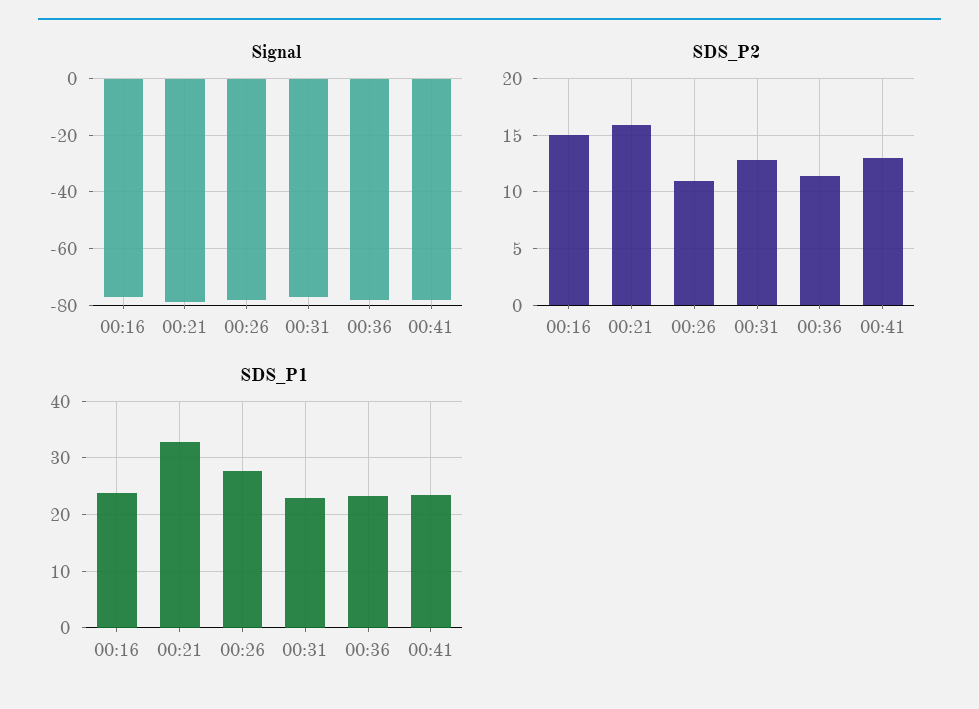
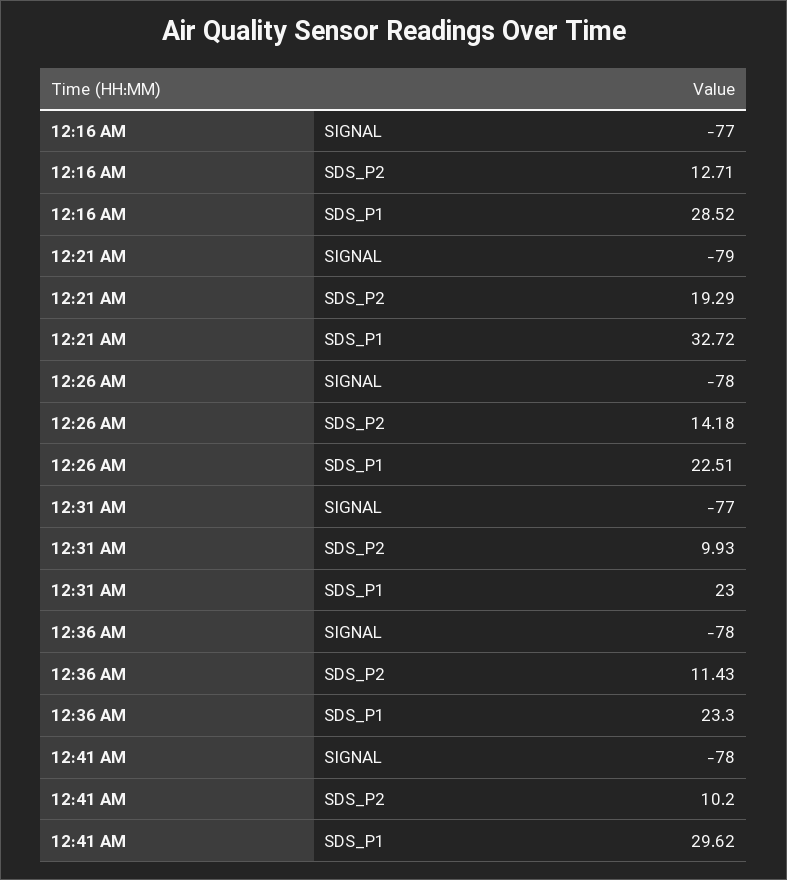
  {
    "Signal": {
      "00:16": -77,
      "00:21": -79,
      "00:26": -78,
      "00:31": -77,
      "00:36": -78,
      "00:41": -78
    },
    "SDS_P2": {
-     "00:16": 15,
+     "00:16": 12.71,
-     "00:21": 16,
+     "00:21": 19.29,
-     "00:26": 11,
+     "00:26": 14.18,
-     "00:31": 13,
+     "00:31": 9.93,
      "00:36": 11.43,
-     "00:41": 13
+     "00:41": 10.2
    },
    "SDS_P1": {
-     "00:16": 24,
+     "00:16": 28.52,
      "00:21": 32.72,
-     "00:26": 28,
+     "00:26": 22.51,
      "00:31": 23,
      "00:36": 23.3,
-     "00:41": 24
+     "00:41": 29.62
    }
  }

